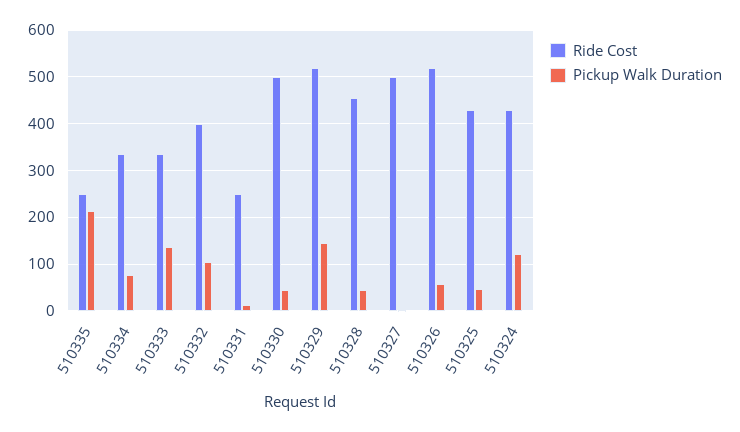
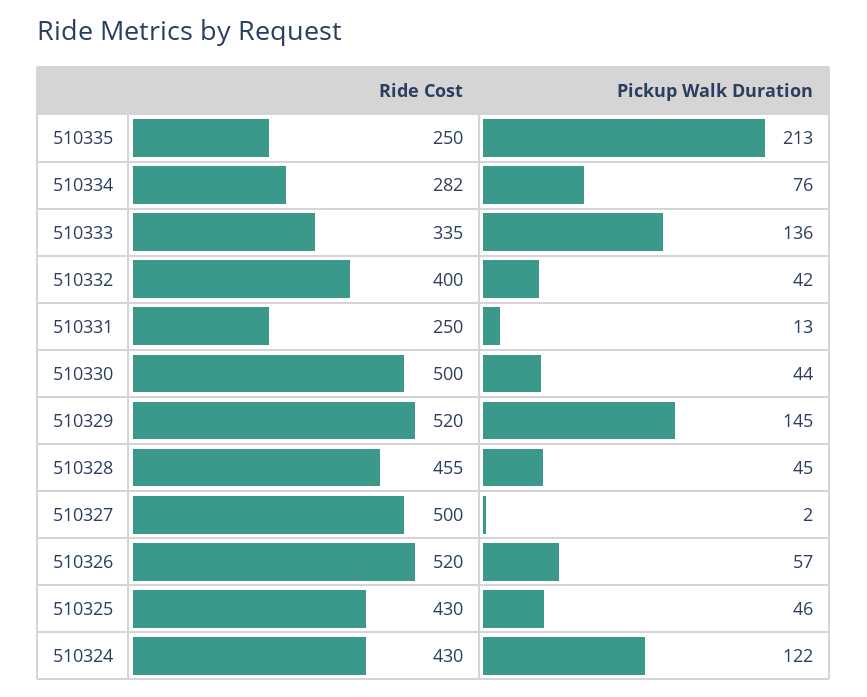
  {
    "Ride Cost": {
      "510335": 250,
-     "510334": 340,
+     "510334": 282,
      "510333": 335,
      "510332": 400,
      "510331": 250,
      "510330": 500,
      "510329": 520,
      "510328": 455,
      "510327": 500,
      "510326": 520,
      "510325": 430,
      "510324": 430
    },
    "Pickup Walk Duration": {
      "510335": 213,
      "510334": 76,
      "510333": 136,
-     "510332": 100,
+     "510332": 42,
      "510331": 13,
      "510330": 44,
      "510329": 145,
      "510328": 45,
      "510327": 2,
      "510326": 57,
      "510325": 46,
      "510324": 122
    }
  }

